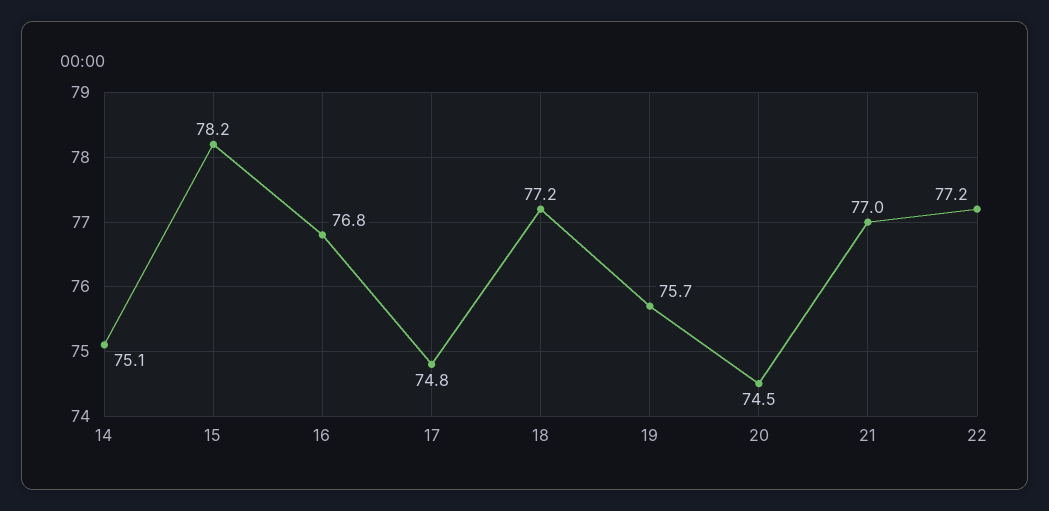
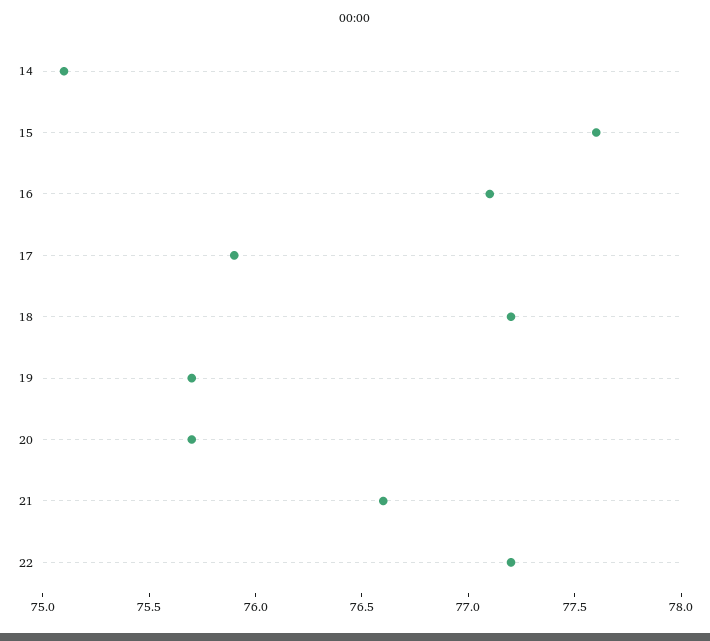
  {
    "14": 75.1,
-   "15": 78.2,
+   "15": 77.6,
-   "16": 76.8,
+   "16": 77.1,
-   "17": 74.8,
+   "17": 75.9,
    "18": 77.2,
    "19": 75.7,
-   "20": 74.5,
+   "20": 75.7,
-   "21": 77,
+   "21": 76.6,
    "22": 77.2
  }

